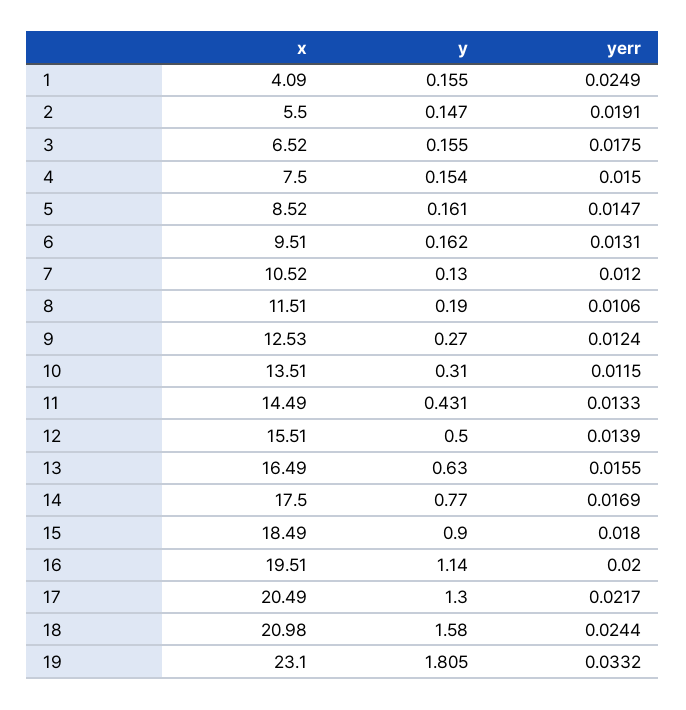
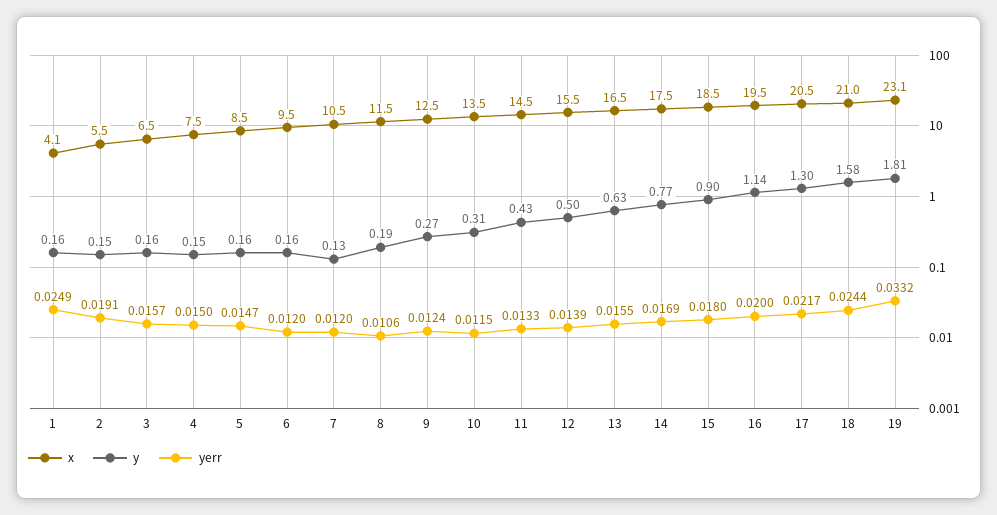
  {
    "x": {
      "1": 4.09,
      "2": 5.5,
      "3": 6.52,
      "4": 7.5,
      "5": 8.52,
      "6": 9.51,
      "7": 10.52,
      "8": 11.51,
      "9": 12.53,
      "10": 13.51,
      "11": 14.49,
      "12": 15.51,
      "13": 16.49,
      "14": 17.5,
      "15": 18.49,
      "16": 19.51,
      "17": 20.49,
      "18": 20.98,
      "19": 23.1
    },
    "y": {
      "1": 0.155,
      "2": 0.147,
      "3": 0.155,
      "4": 0.154,
      "5": 0.161,
      "6": 0.162,
      "7": 0.13,
      "8": 0.19,
      "9": 0.27,
      "10": 0.31,
      "11": 0.431,
      "12": 0.5,
      "13": 0.63,
      "14": 0.77,
      "15": 0.9,
      "16": 1.14,
      "17": 1.3,
      "18": 1.58,
      "19": 1.805
    },
    "yerr": {
      "1": 0.0249,
      "2": 0.0191,
-     "3": 0.0175,
+     "3": 0.0157,
      "4": 0.015,
      "5": 0.0147,
-     "6": 0.0131,
+     "6": 0.012,
      "7": 0.012,
      "8": 0.0106,
      "9": 0.0124,
      "10": 0.0115,
      "11": 0.0133,
      "12": 0.0139,
      "13": 0.0155,
      "14": 0.0169,
      "15": 0.018,
      "16": 0.02,
      "17": 0.0217,
      "18": 0.0244,
      "19": 0.0332
    }
  }

